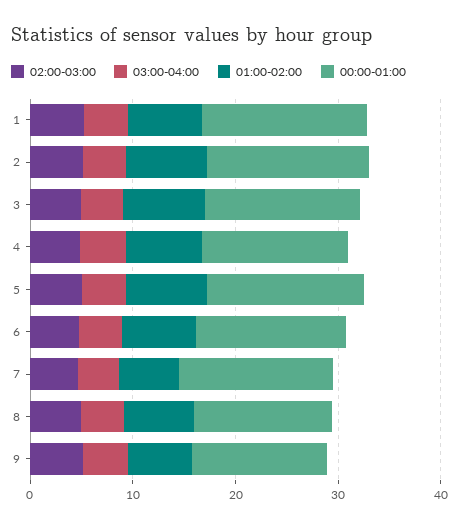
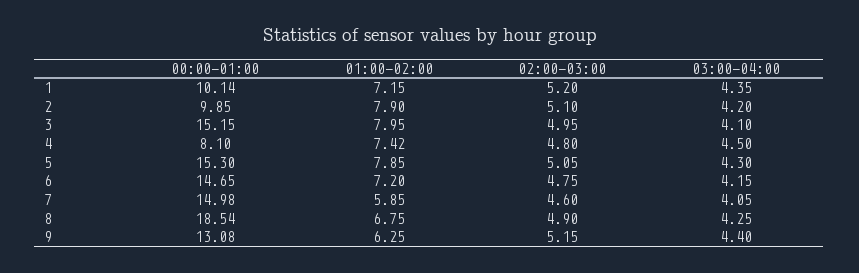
  {
    "02:00-03:00": {
      "1": 5.2,
      "2": 5.1,
      "3": 4.95,
      "4": 4.8,
      "5": 5.05,
      "6": 4.75,
      "7": 4.6,
      "8": 4.9,
      "9": 5.15
    },
    "03:00-04:00": {
      "1": 4.35,
      "2": 4.2,
      "3": 4.1,
      "4": 4.5,
      "5": 4.3,
      "6": 4.15,
      "7": 4.05,
      "8": 4.25,
      "9": 4.4
    },
    "01:00-02:00": {
      "1": 7.15,
      "2": 7.9,
      "3": 7.95,
      "4": 7.42,
      "5": 7.85,
      "6": 7.2,
      "7": 5.85,
      "8": 6.75,
      "9": 6.25
    },
    "00:00-01:00": {
-     "1": 16,
+     "1": 10.14,
-     "2": 16,
+     "2": 9.85,
      "3": 15.15,
-     "4": 14,
+     "4": 8.1,
      "5": 15.3,
      "6": 14.65,
      "7": 14.98,
-     "8": 14,
+     "8": 18.54,
      "9": 13.08
    }
  }

